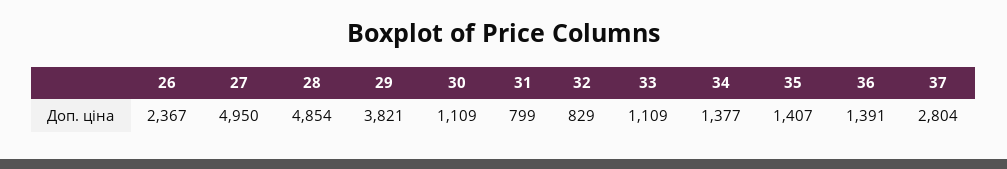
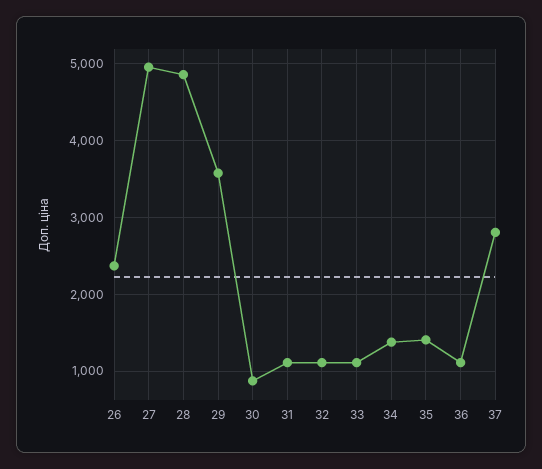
  {
    "26": 2367,
    "27": 4950,
    "28": 4854,
-   "29": 3821,
+   "29": 3600,
-   "30": 1109,
+   "30": 900,
-   "31": 799,
+   "31": 1100,
-   "32": 829,
+   "32": 1100,
    "33": 1109,
    "34": 1377,
    "35": 1407,
-   "36": 1391,
+   "36": 1100,
    "37": 2804
  }

